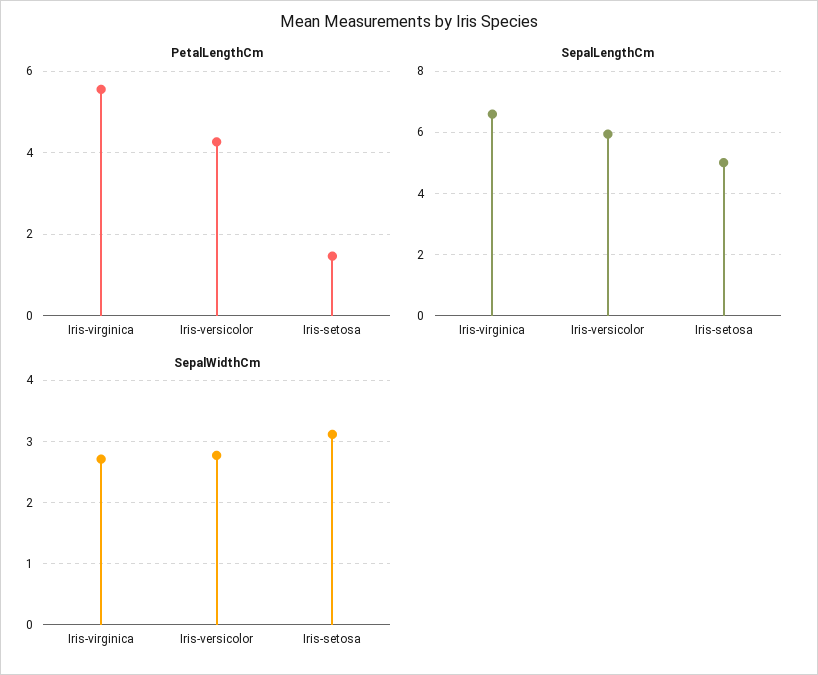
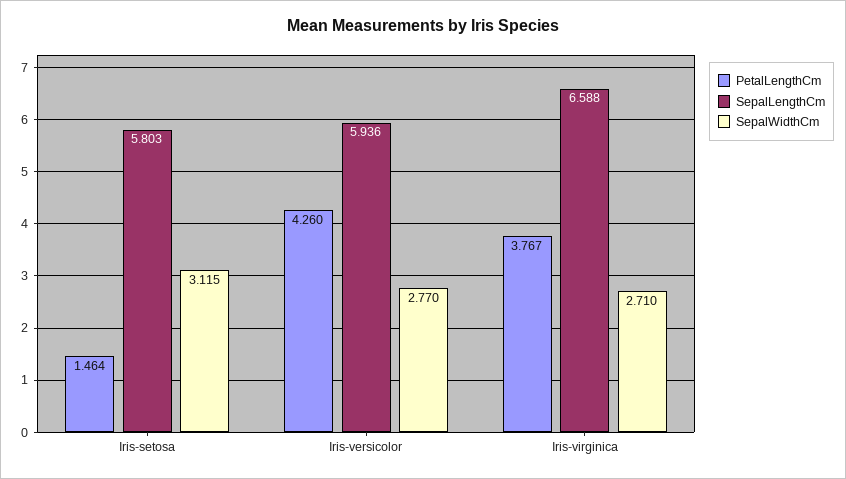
  {
    "PetalLengthCm": {
-     "Iris-virginica": 5.6,
+     "Iris-virginica": 3.767,
      "Iris-versicolor": 4.26,
      "Iris-setosa": 1.464
    },
    "SepalLengthCm": {
      "Iris-virginica": 6.588,
      "Iris-versicolor": 5.936,
-     "Iris-setosa": 5
+     "Iris-setosa": 5.803
    },
    "SepalWidthCm": {
      "Iris-virginica": 2.71,
      "Iris-versicolor": 2.77,
      "Iris-setosa": 3.115
    }
  }

